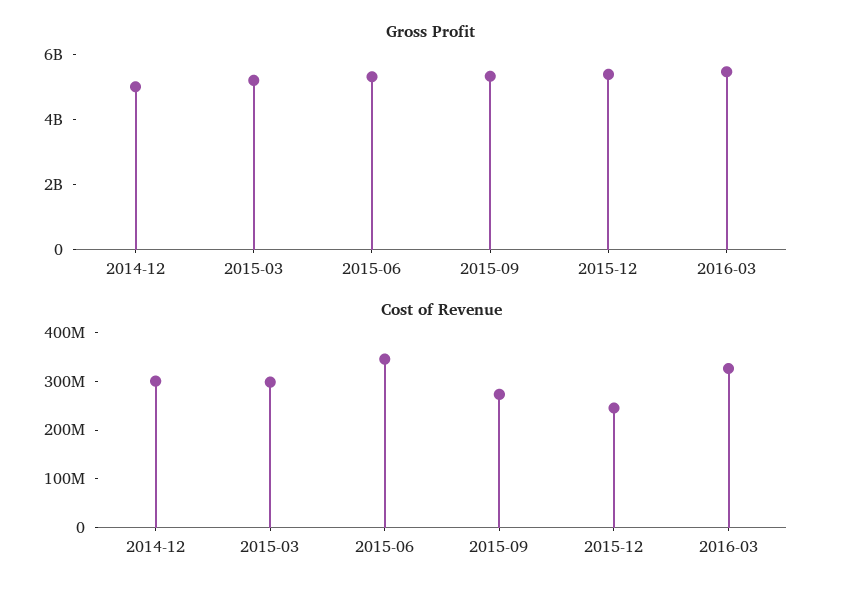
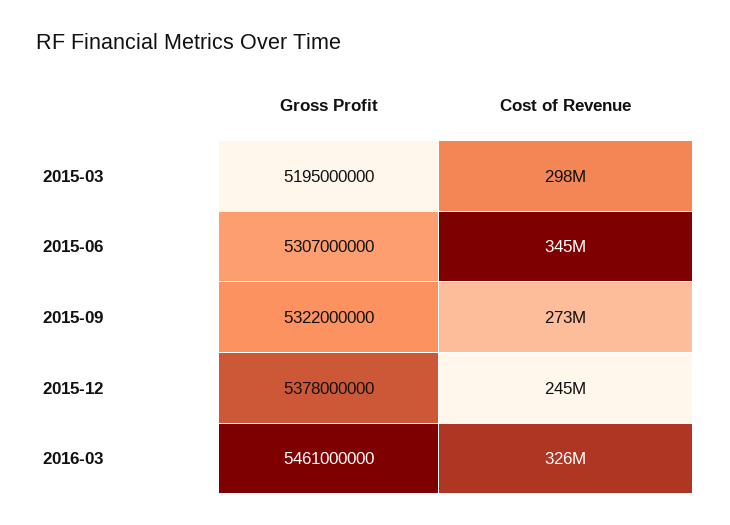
  {
    "Gross Profit": {
-     "2014-12": 5000000000,
      "2015-03": 5195000000,
      "2015-06": 5307000000,
      "2015-09": 5322000000,
      "2015-12": 5378000000,
      "2016-03": 5461000000
    },
    "Cost of Revenue": {
-     "2014-12": 300000000,
      "2015-03": 298000000,
      "2015-06": 345000000,
      "2015-09": 273000000,
      "2015-12": 245000000,
      "2016-03": 326000000
    }
  }

